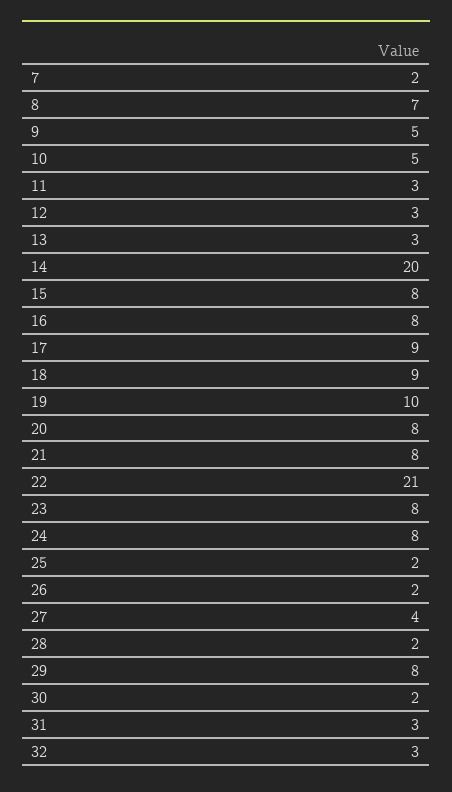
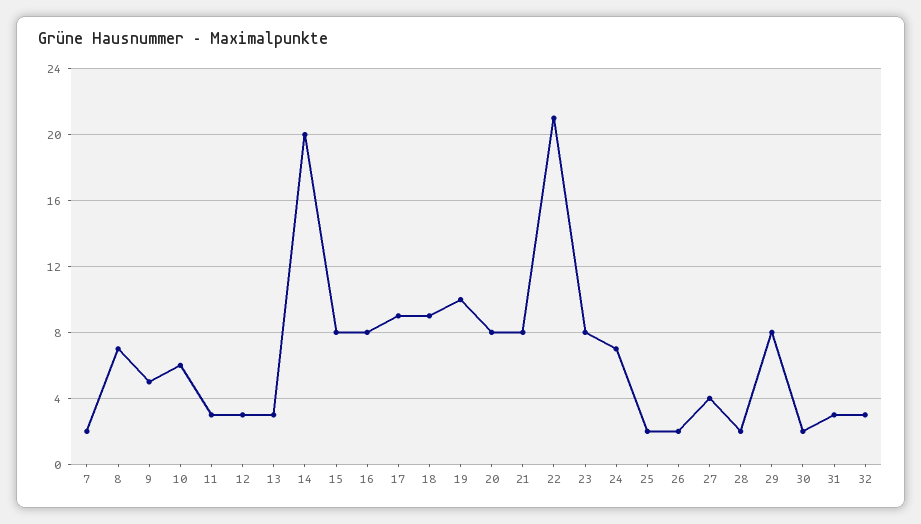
  {
    "7": 2,
    "8": 7,
    "9": 5,
-   "10": 5,
+   "10": 6,
    "11": 3,
    "12": 3,
    "13": 3,
    "14": 20,
    "15": 8,
    "16": 8,
    "17": 9,
    "18": 9,
    "19": 10,
    "20": 8,
    "21": 8,
    "22": 21,
    "23": 8,
-   "24": 8,
+   "24": 7,
    "25": 2,
    "26": 2,
    "27": 4,
    "28": 2,
    "29": 8,
    "30": 2,
    "31": 3,
    "32": 3
  }

